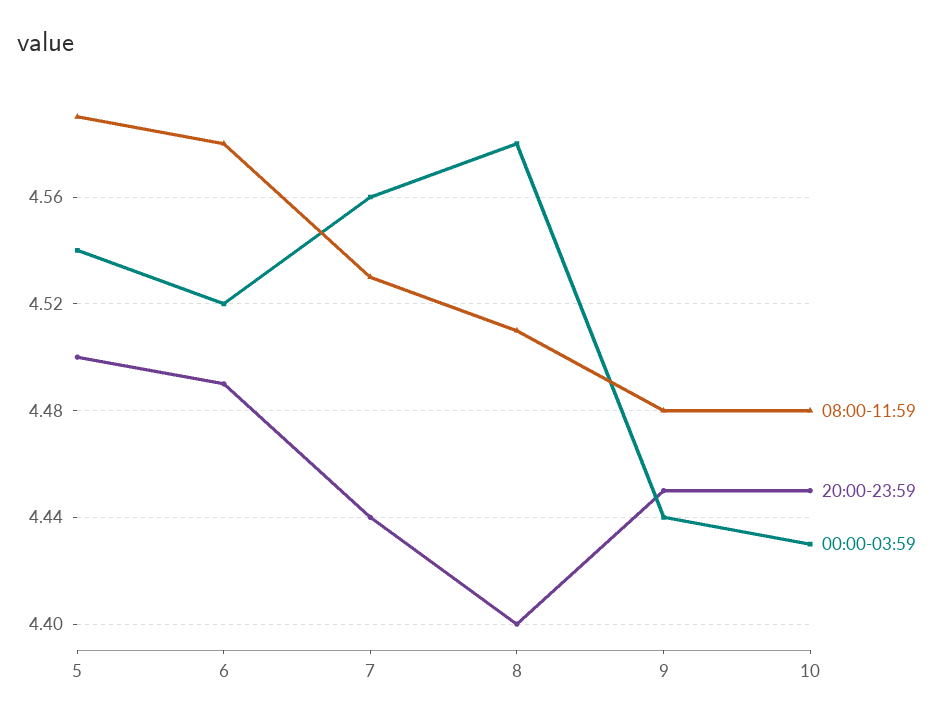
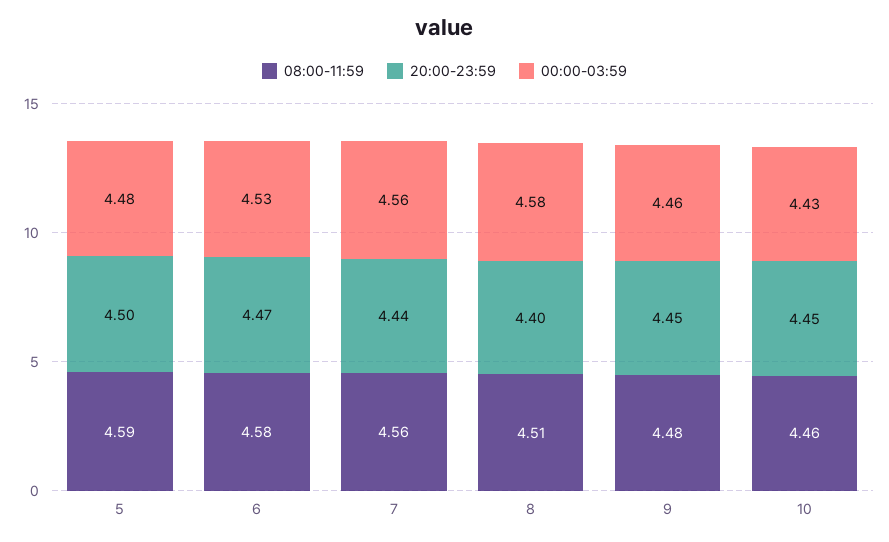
  {
    "08:00-11:59": {
      "5": 4.59,
      "6": 4.58,
-     "7": 4.53,
+     "7": 4.56,
      "8": 4.51,
      "9": 4.48,
-     "10": 4.48
+     "10": 4.46
    },
    "20:00-23:59": {
      "5": 4.5,
-     "6": 4.49,
+     "6": 4.47,
      "7": 4.44,
      "8": 4.4,
      "9": 4.45,
      "10": 4.45
    },
    "00:00-03:59": {
-     "5": 4.54,
+     "5": 4.48,
-     "6": 4.52,
+     "6": 4.53,
      "7": 4.56,
      "8": 4.58,
-     "9": 4.44,
+     "9": 4.46,
      "10": 4.43
    }
  }

